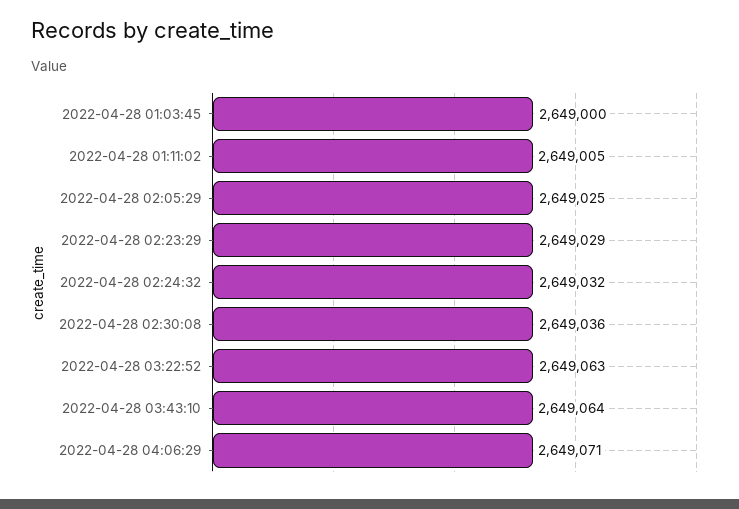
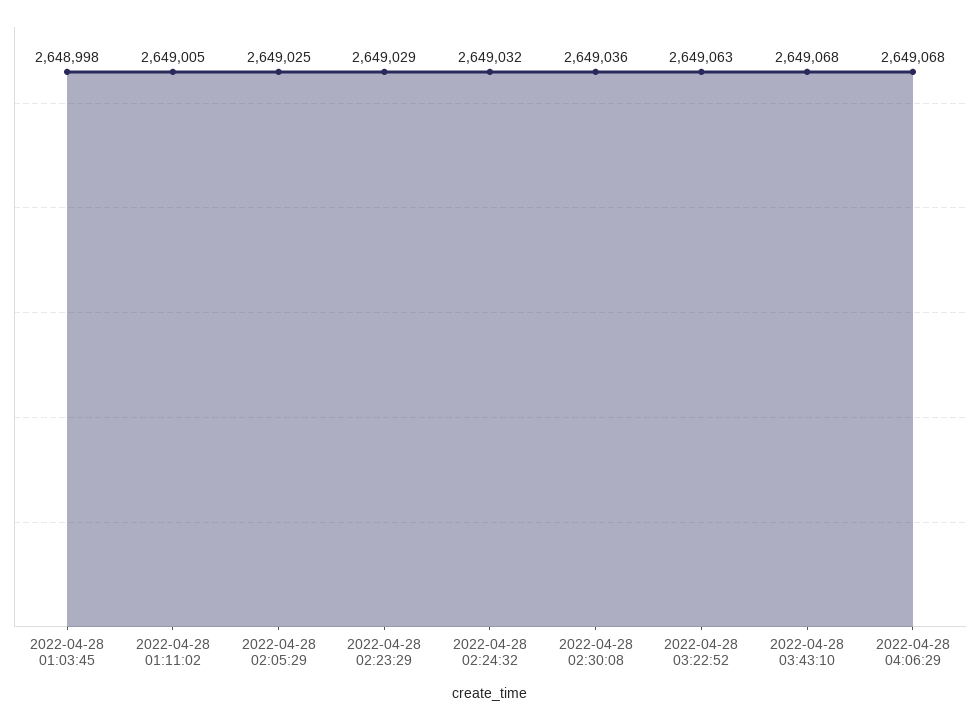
  {
-   "2022-04-28 01:03:45": 2649000,
+   "2022-04-28 01:03:45": 2648998,
    "2022-04-28 01:11:02": 2649005,
    "2022-04-28 02:05:29": 2649025,
    "2022-04-28 02:23:29": 2649029,
    "2022-04-28 02:24:32": 2649032,
    "2022-04-28 02:30:08": 2649036,
    "2022-04-28 03:22:52": 2649063,
-   "2022-04-28 03:43:10": 2649064,
+   "2022-04-28 03:43:10": 2649068,
-   "2022-04-28 04:06:29": 2649071
+   "2022-04-28 04:06:29": 2649068
  }

